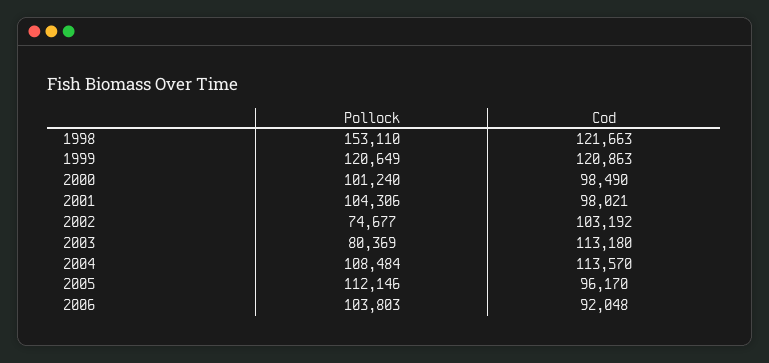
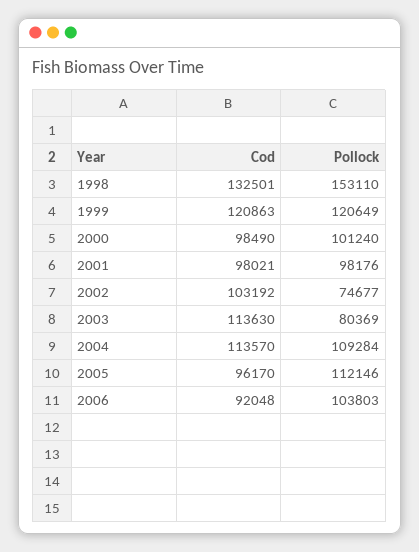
  {
    "Pollock": {
      "1998": 153110,
      "1999": 120649,
      "2000": 101240,
-     "2001": 104306,
+     "2001": 98176,
      "2002": 74677,
      "2003": 80369,
-     "2004": 108484,
+     "2004": 109284,
      "2005": 112146,
      "2006": 103803
    },
    "Cod": {
-     "1998": 121663,
+     "1998": 132501,
      "1999": 120863,
      "2000": 98490,
      "2001": 98021,
      "2002": 103192,
-     "2003": 113180,
+     "2003": 113630,
      "2004": 113570,
      "2005": 96170,
      "2006": 92048
    }
  }

